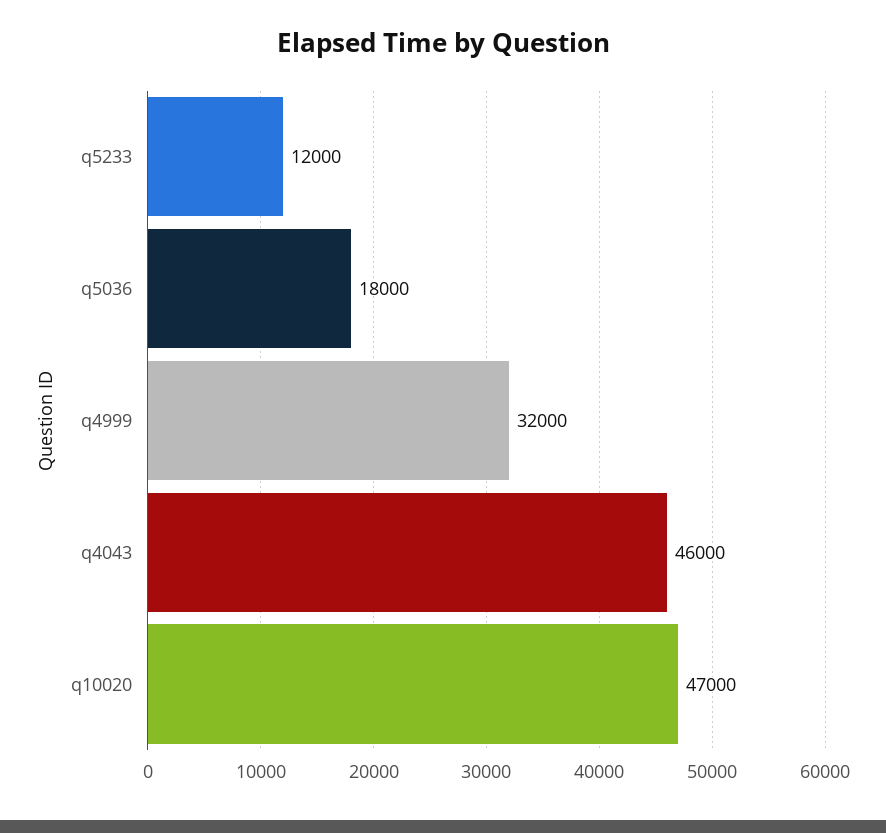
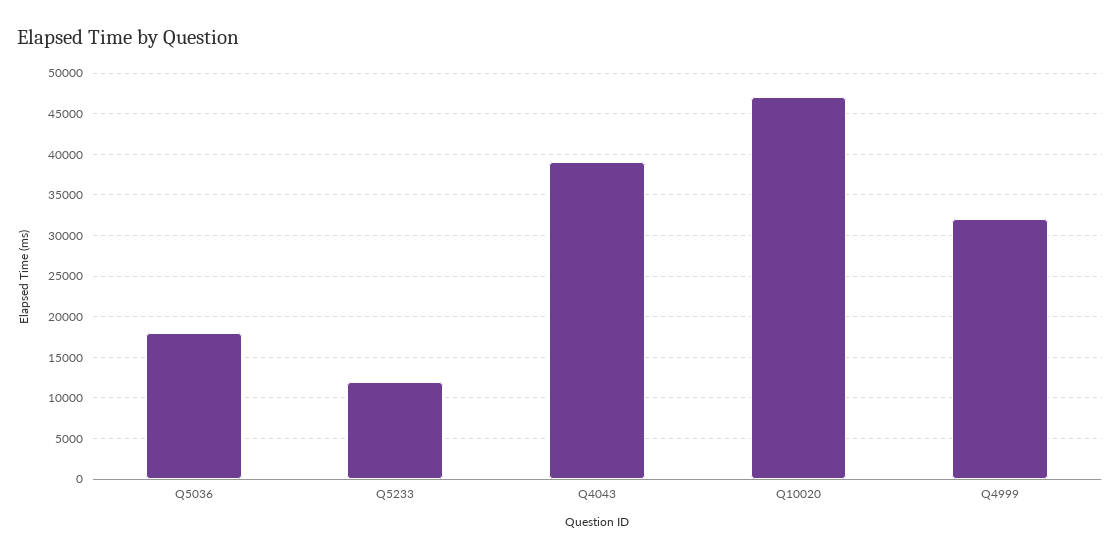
  {
    "q5233": 12000,
    "q5036": 18000,
    "q4999": 32000,
-   "q4043": 46000,
+   "q4043": 39000,
    "q10020": 47000
  }

